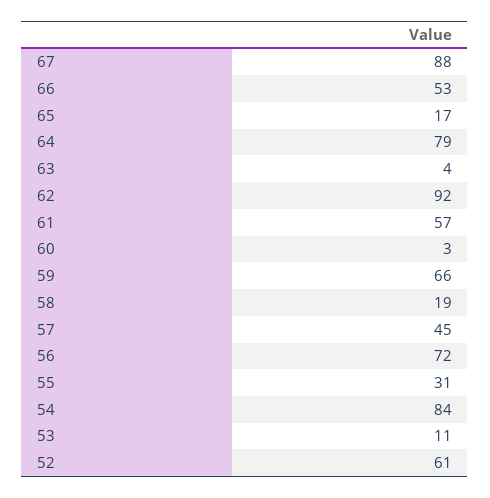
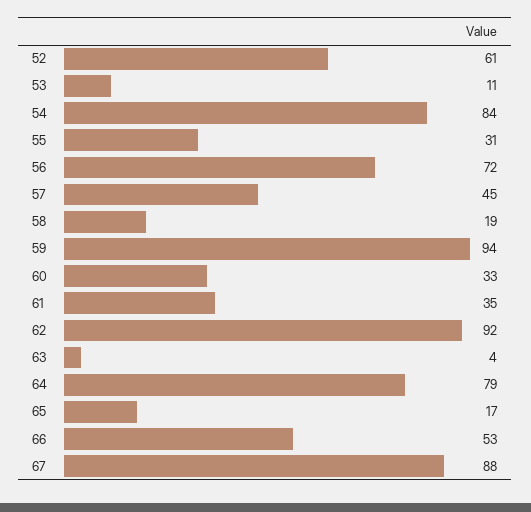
  {
    "67": 88,
    "66": 53,
    "65": 17,
    "64": 79,
    "63": 4,
    "62": 92,
-   "61": 57,
+   "61": 35,
-   "60": 3,
+   "60": 33,
-   "59": 66,
+   "59": 94,
    "58": 19,
    "57": 45,
    "56": 72,
    "55": 31,
    "54": 84,
    "53": 11,
    "52": 61
  }

